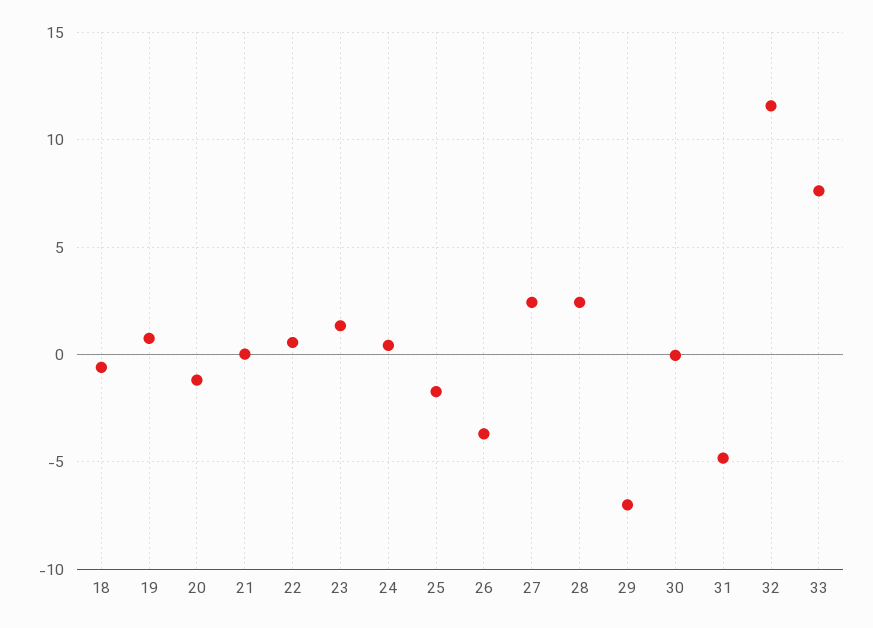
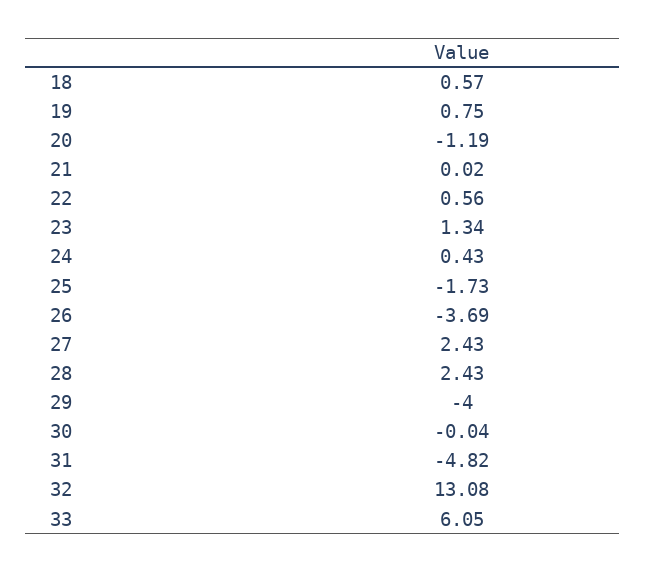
  {
-   "18": -0.5,
+   "18": 0.57,
    "19": 0.75,
    "20": -1.19,
    "21": 0.02,
    "22": 0.56,
    "23": 1.34,
    "24": 0.43,
    "25": -1.73,
    "26": -3.69,
    "27": 2.43,
    "28": 2.43,
-   "29": -7,
+   "29": -4,
    "30": -0.04,
    "31": -4.82,
-   "32": 11.5,
+   "32": 13.08,
-   "33": 7.5
+   "33": 6.05
  }

